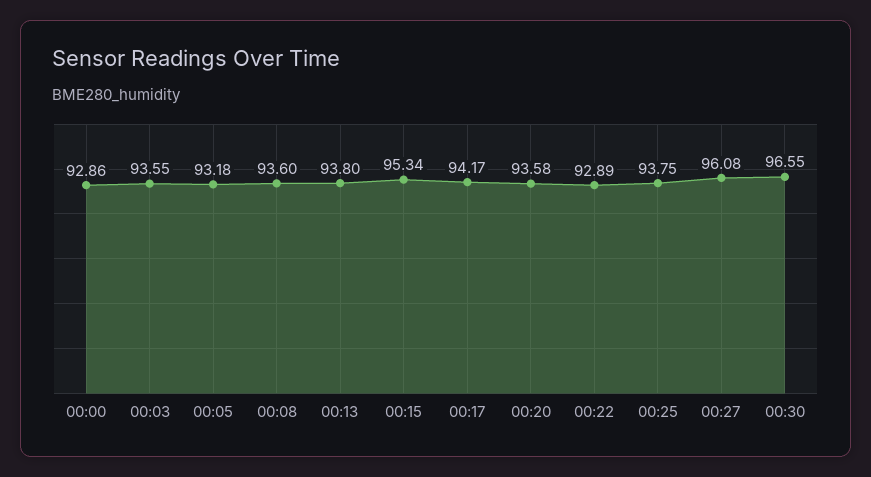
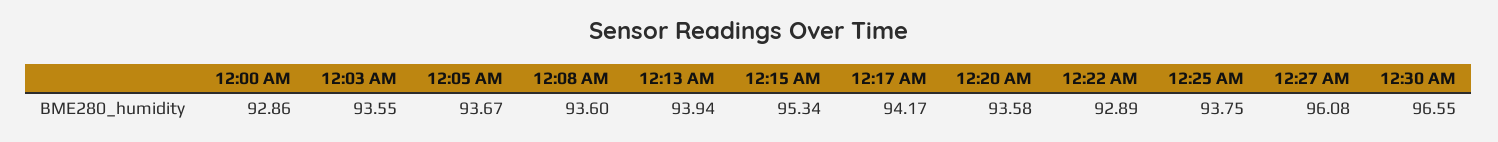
  {
    "00:00": 92.86,
    "00:03": 93.55,
-   "00:05": 93.18,
+   "00:05": 93.67,
    "00:08": 93.6,
-   "00:13": 93.8,
+   "00:13": 93.94,
    "00:15": 95.34,
    "00:17": 94.17,
    "00:20": 93.58,
    "00:22": 92.89,
    "00:25": 93.75,
    "00:27": 96.08,
    "00:30": 96.55
  }

